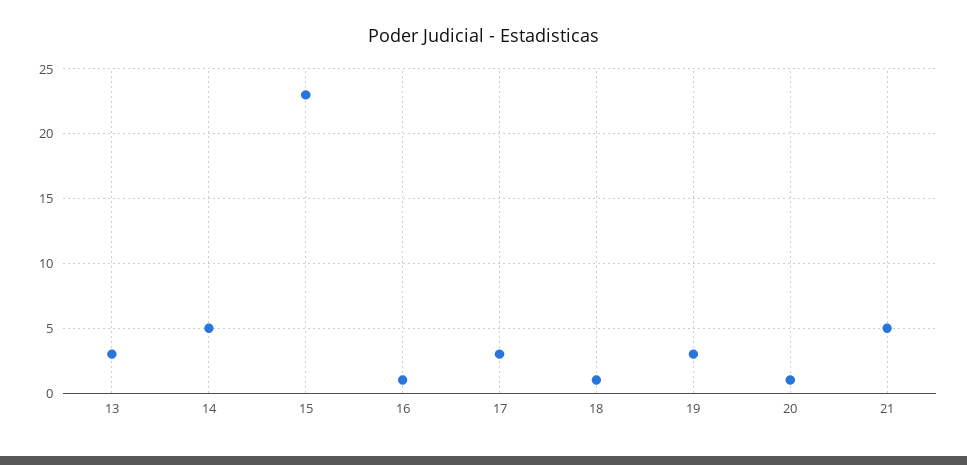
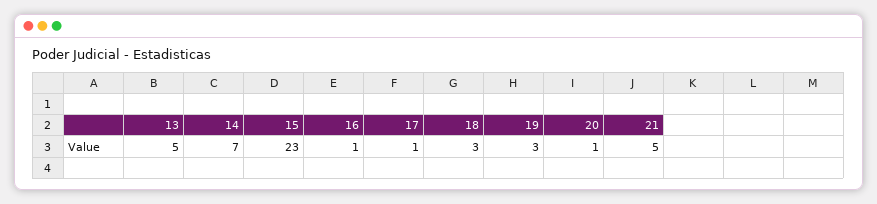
  {
-   "13": 3,
+   "13": 5,
-   "14": 5,
+   "14": 7,
    "15": 23,
    "16": 1,
-   "17": 3,
+   "17": 1,
-   "18": 1,
+   "18": 3,
    "19": 3,
    "20": 1,
    "21": 5
  }

